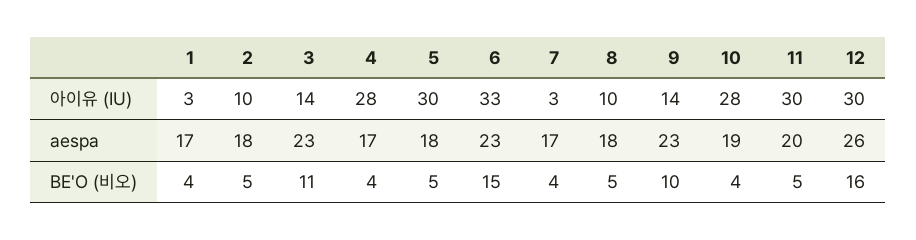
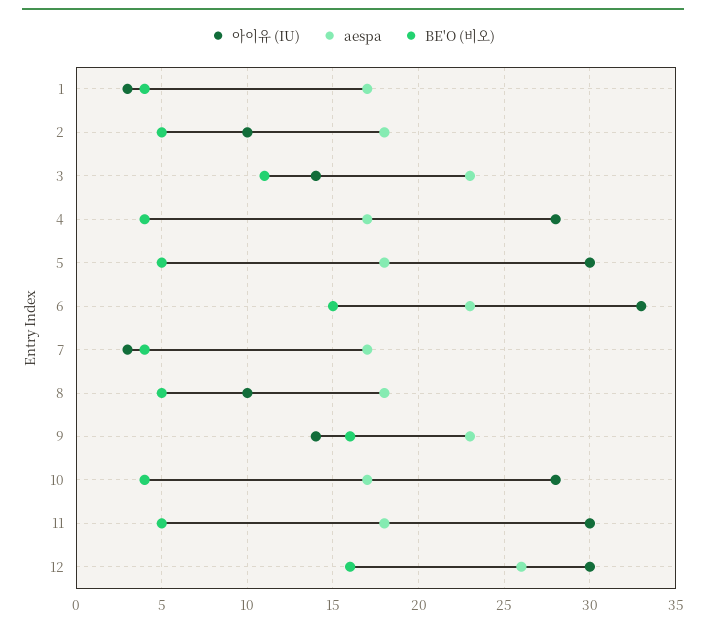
  {
    "아이유 (IU)": {
      "1": 3,
      "2": 10,
      "3": 14,
      "4": 28,
      "5": 30,
      "6": 33,
      "7": 3,
      "8": 10,
      "9": 14,
      "10": 28,
      "11": 30,
      "12": 30
    },
    "aespa": {
      "1": 17,
      "2": 18,
      "3": 23,
      "4": 17,
      "5": 18,
      "6": 23,
      "7": 17,
      "8": 18,
      "9": 23,
-     "10": 19,
+     "10": 17,
-     "11": 20,
+     "11": 18,
      "12": 26
    },
    "BE'O (비오)": {
      "1": 4,
      "2": 5,
      "3": 11,
      "4": 4,
      "5": 5,
      "6": 15,
      "7": 4,
      "8": 5,
-     "9": 10,
+     "9": 16,
      "10": 4,
      "11": 5,
      "12": 16
    }
  }

